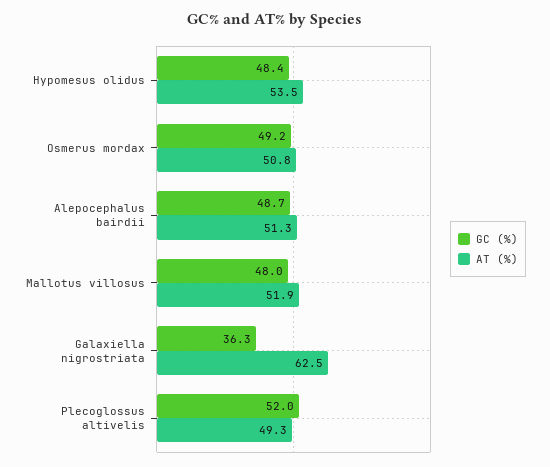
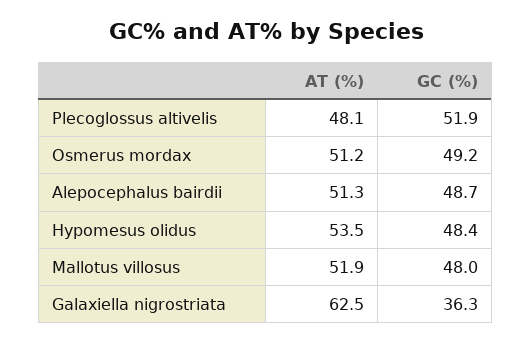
  {
    "GC (%)": {
      "Hypomesus olidus": 48.4,
      "Osmerus mordax": 49.2,
      "Alepocephalus bairdii": 48.7,
      "Mallotus villosus": 48,
      "Galaxiella nigrostriata": 36.3,
-     "Plecoglossus altivelis": 52
+     "Plecoglossus altivelis": 51.9
    },
    "AT (%)": {
      "Hypomesus olidus": 53.5,
-     "Osmerus mordax": 50.8,
+     "Osmerus mordax": 51.2,
      "Alepocephalus bairdii": 51.3,
      "Mallotus villosus": 51.9,
      "Galaxiella nigrostriata": 62.5,
-     "Plecoglossus altivelis": 49.3
+     "Plecoglossus altivelis": 48.1
    }
  }

